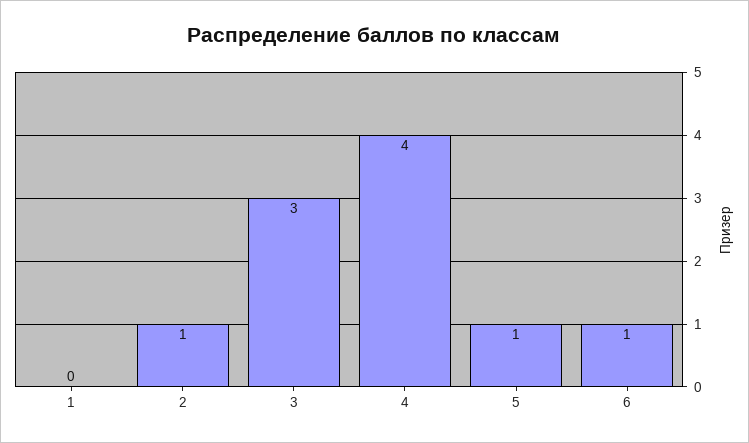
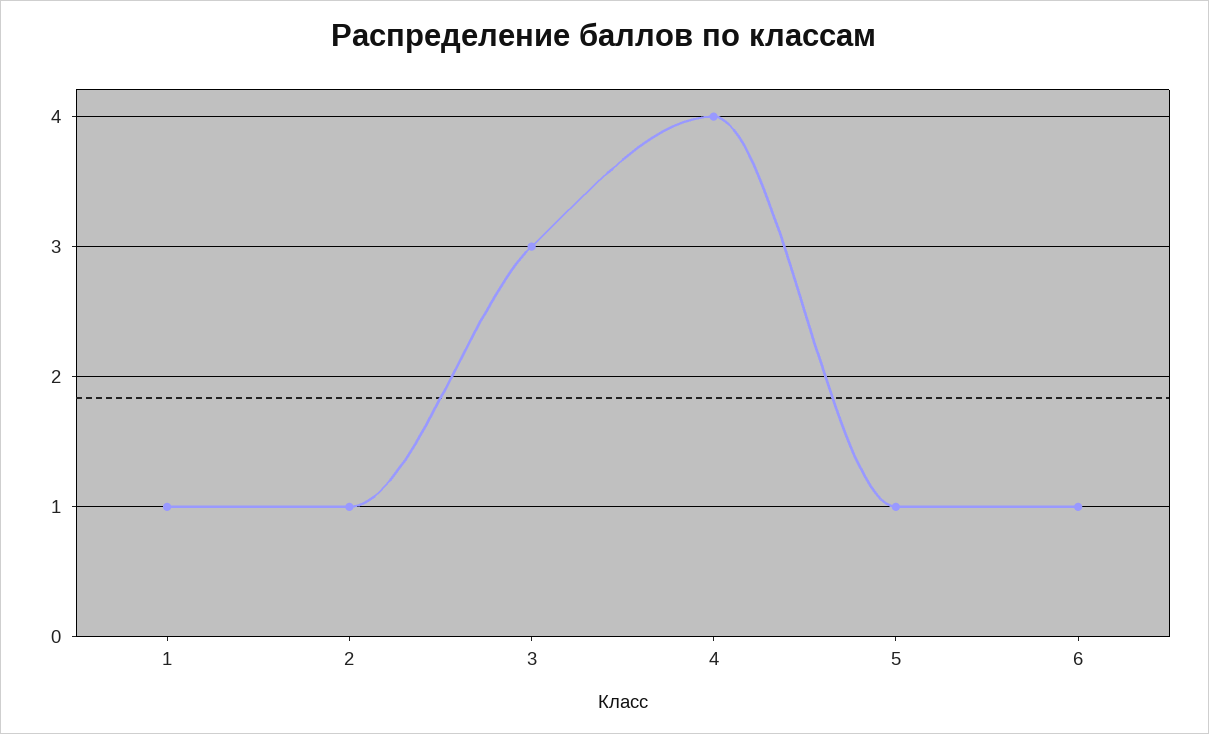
  {
-   "1": 0,
+   "1": 1,
    "2": 1,
    "3": 3,
    "4": 4,
    "5": 1,
    "6": 1
  }

